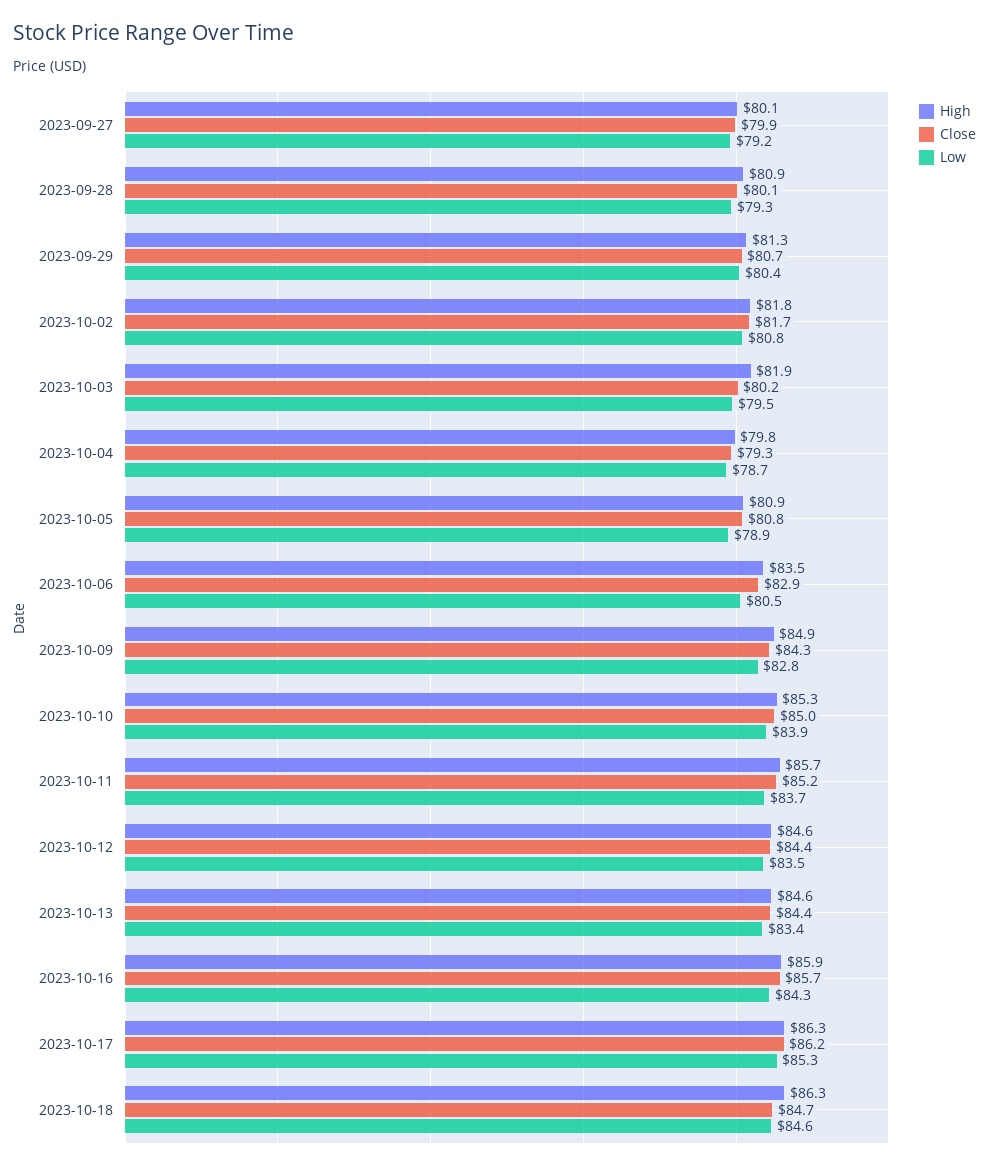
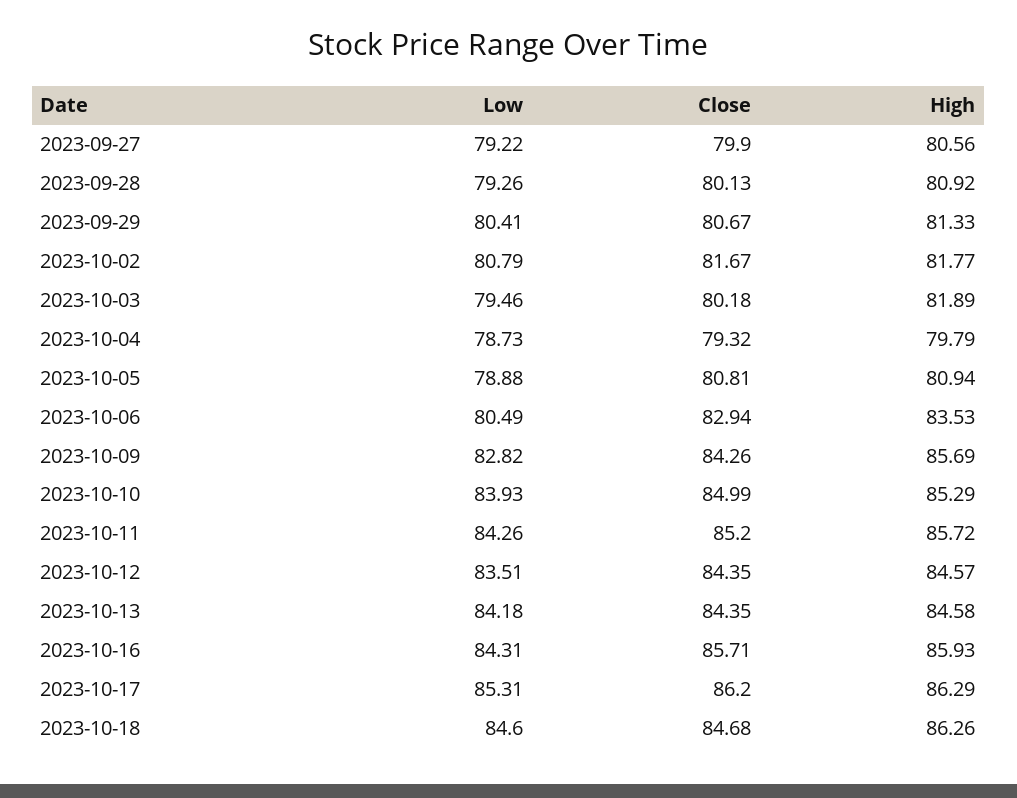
  {
    "High": {
-     "2023-09-27": 80.1,
+     "2023-09-27": 80.56,
      "2023-09-28": 80.92,
      "2023-09-29": 81.33,
      "2023-10-02": 81.77,
      "2023-10-03": 81.89,
      "2023-10-04": 79.79,
      "2023-10-05": 80.94,
      "2023-10-06": 83.53,
-     "2023-10-09": 84.9,
+     "2023-10-09": 85.69,
      "2023-10-10": 85.29,
      "2023-10-11": 85.72,
      "2023-10-12": 84.57,
      "2023-10-13": 84.58,
      "2023-10-16": 85.93,
      "2023-10-17": 86.29,
      "2023-10-18": 86.26
    },
    "Close": {
      "2023-09-27": 79.9,
      "2023-09-28": 80.13,
      "2023-09-29": 80.67,
      "2023-10-02": 81.67,
      "2023-10-03": 80.18,
      "2023-10-04": 79.32,
      "2023-10-05": 80.81,
      "2023-10-06": 82.94,
      "2023-10-09": 84.26,
      "2023-10-10": 84.99,
      "2023-10-11": 85.2,
      "2023-10-12": 84.35,
      "2023-10-13": 84.35,
      "2023-10-16": 85.71,
      "2023-10-17": 86.2,
      "2023-10-18": 84.68
    },
    "Low": {
      "2023-09-27": 79.22,
      "2023-09-28": 79.26,
      "2023-09-29": 80.41,
      "2023-10-02": 80.79,
      "2023-10-03": 79.46,
      "2023-10-04": 78.73,
      "2023-10-05": 78.88,
      "2023-10-06": 80.49,
      "2023-10-09": 82.82,
      "2023-10-10": 83.93,
-     "2023-10-11": 83.7,
+     "2023-10-11": 84.26,
      "2023-10-12": 83.51,
-     "2023-10-13": 83.4,
+     "2023-10-13": 84.18,
      "2023-10-16": 84.31,
      "2023-10-17": 85.31,
      "2023-10-18": 84.6
    }
  }

